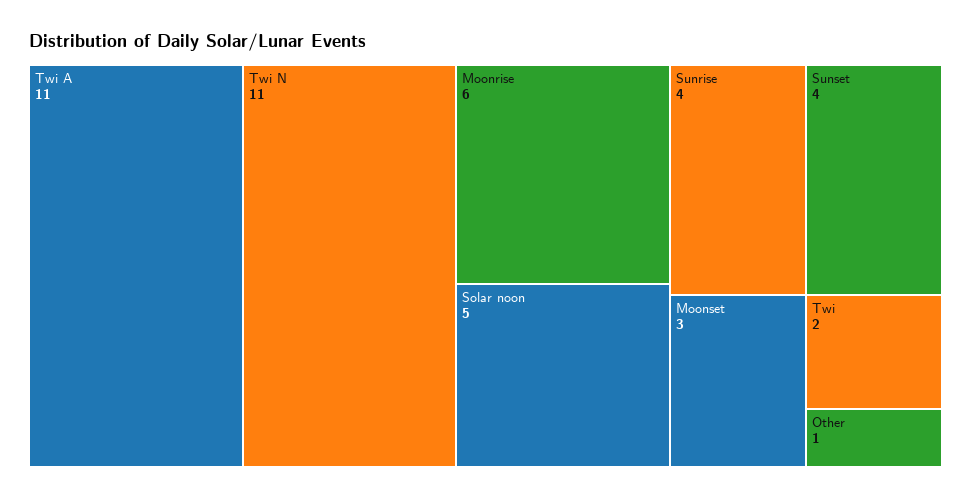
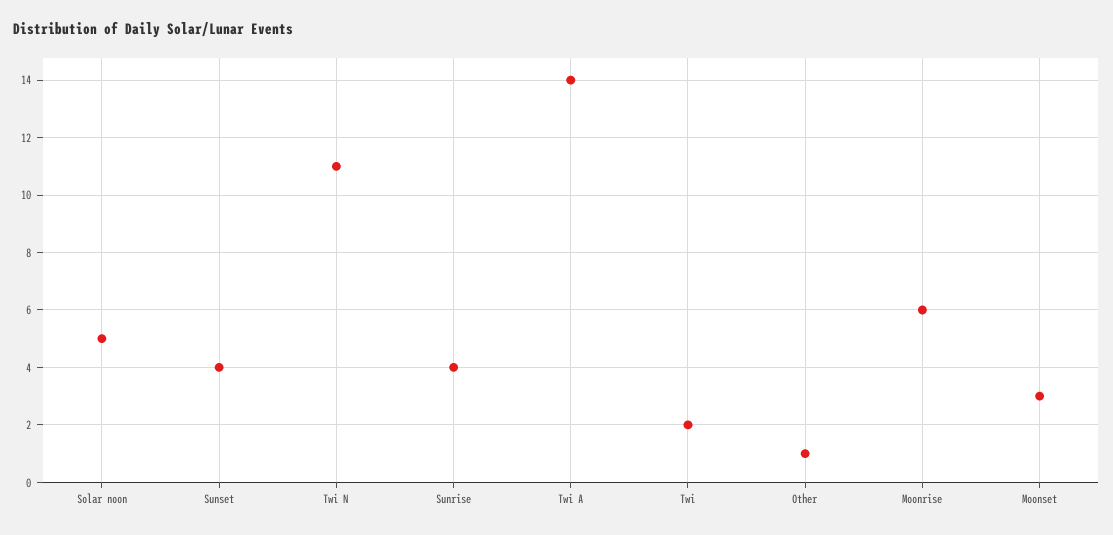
  {
-   "Twi A": 11,
+   "Twi A": 14,
    "Twi N": 11,
    "Moonrise": 6,
    "Solar noon": 5,
    "Sunrise": 4,
    "Sunset": 4,
    "Moonset": 3,
    "Twi": 2,
    "Other": 1
  }

